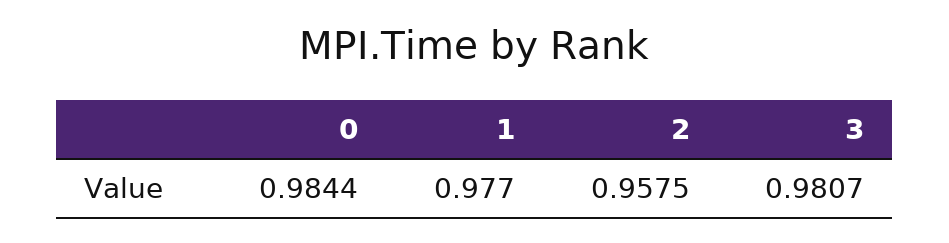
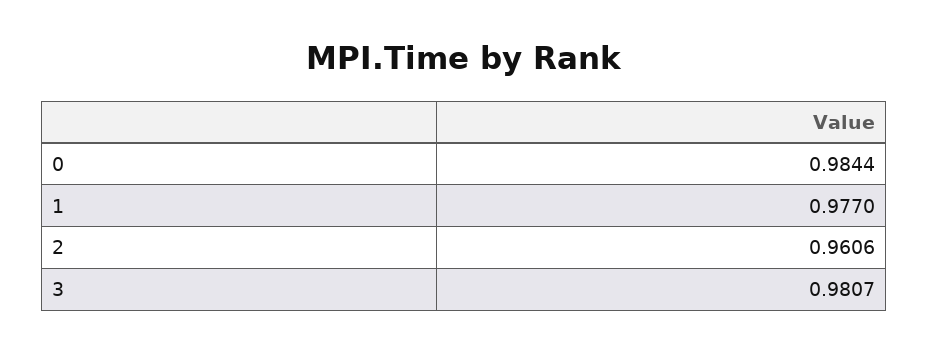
  {
    "0": 0.9844,
    "1": 0.977,
-   "2": 0.9575,
+   "2": 0.9606,
    "3": 0.9807
  }

